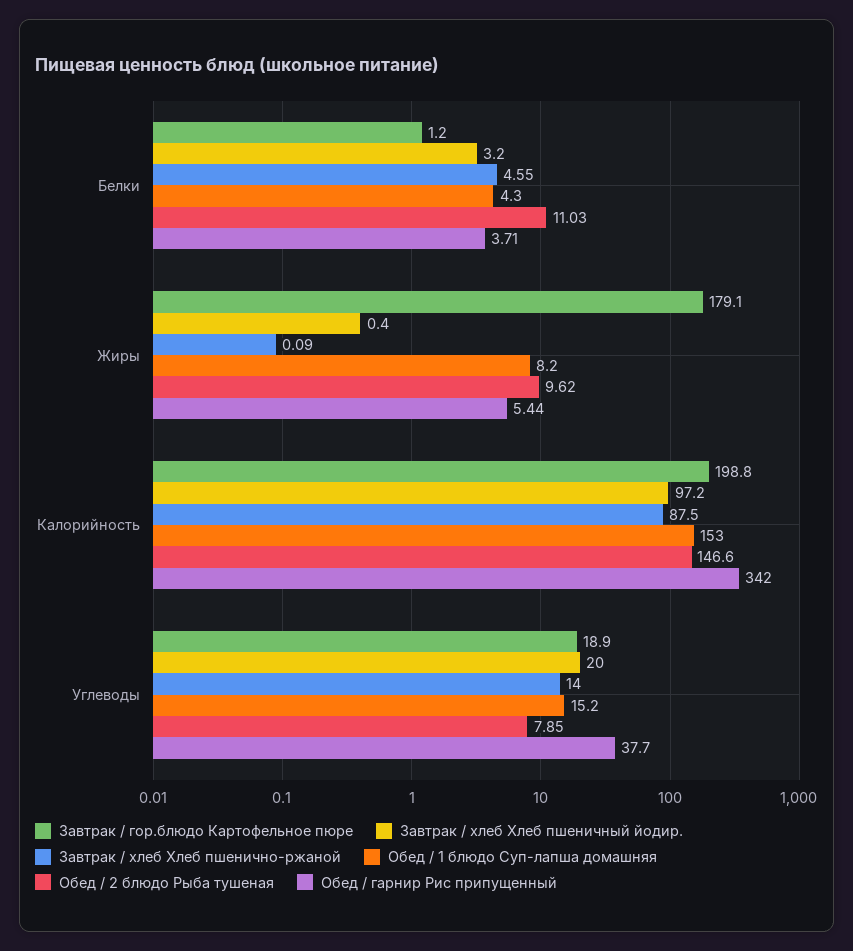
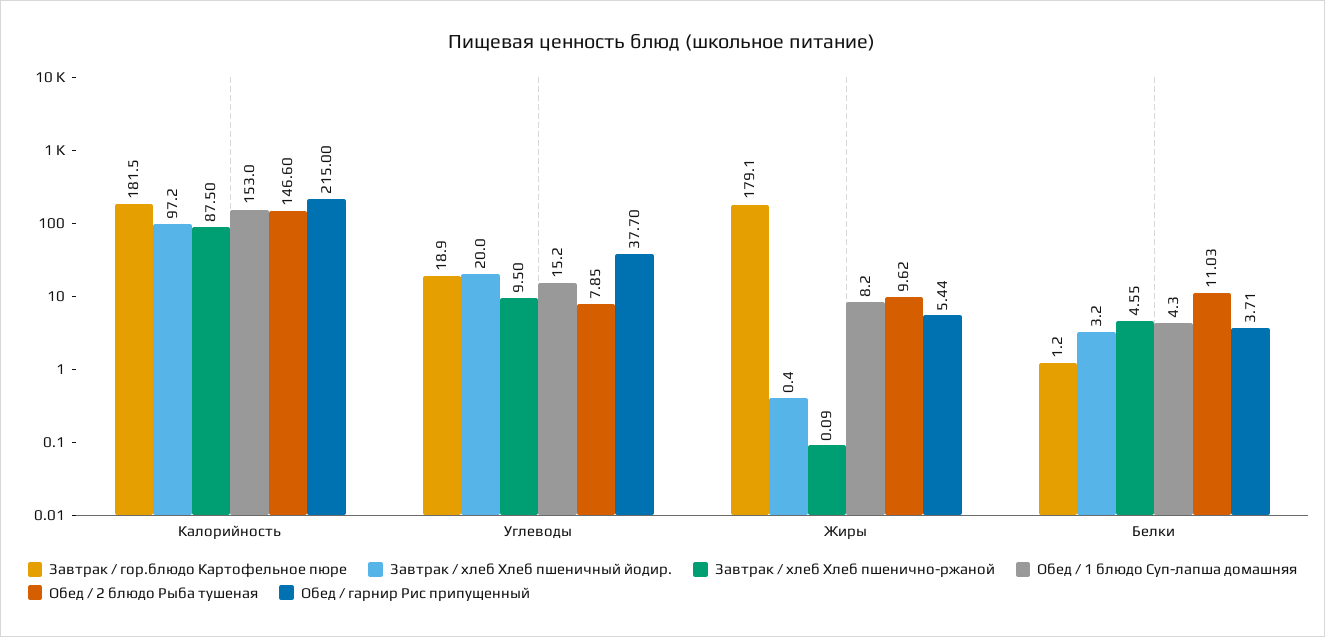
  {
    "Завтрак / гор.блюдо Картофельное пюре": {
      "Белки": 1.2,
      "Жиры": 179.1,
-     "Калорийность": 198.8,
+     "Калорийность": 181.5,
      "Углеводы": 18.9
    },
    "Завтрак / хлеб Хлеб пшеничный йодир.": {
      "Белки": 3.2,
      "Жиры": 0.4,
      "Калорийность": 97.2,
      "Углеводы": 20
    },
    "Завтрак / хлеб Хлеб пшенично-ржаной": {
      "Белки": 4.55,
      "Жиры": 0.09,
      "Калорийность": 87.5,
-     "Углеводы": 14
+     "Углеводы": 9.5
    },
    "Обед / 1 блюдо Суп-лапша домашняя": {
      "Белки": 4.3,
      "Жиры": 8.2,
      "Калорийность": 153,
      "Углеводы": 15.2
    },
    "Обед / 2 блюдо Рыба тушеная": {
      "Белки": 11.03,
      "Жиры": 9.62,
      "Калорийность": 146.6,
      "Углеводы": 7.85
    },
    "Обед / гарнир Рис припущенный": {
      "Белки": 3.71,
      "Жиры": 5.44,
-     "Калорийность": 342,
+     "Калорийность": 215,
      "Углеводы": 37.7
    }
  }

